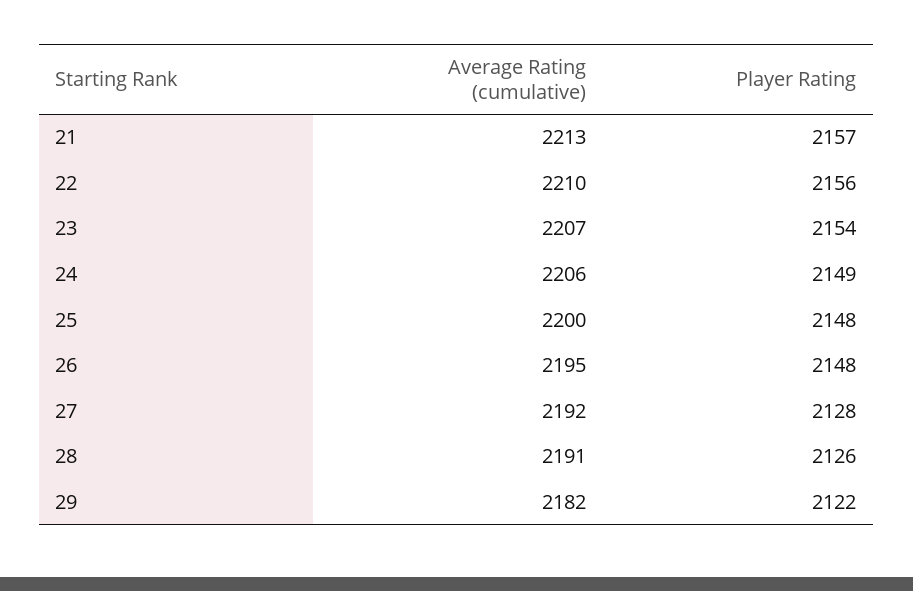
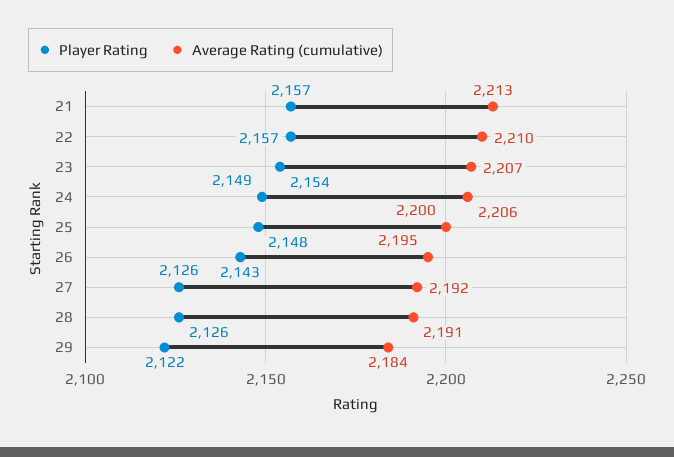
  {
    "Average Rating (cumulative)": {
      "21": 2213,
      "22": 2210,
      "23": 2207,
      "24": 2206,
      "25": 2200,
      "26": 2195,
      "27": 2192,
      "28": 2191,
-     "29": 2182
+     "29": 2184
    },
    "Player Rating": {
      "21": 2157,
-     "22": 2156,
+     "22": 2157,
      "23": 2154,
      "24": 2149,
      "25": 2148,
-     "26": 2148,
+     "26": 2143,
-     "27": 2128,
+     "27": 2126,
      "28": 2126,
      "29": 2122
    }
  }

